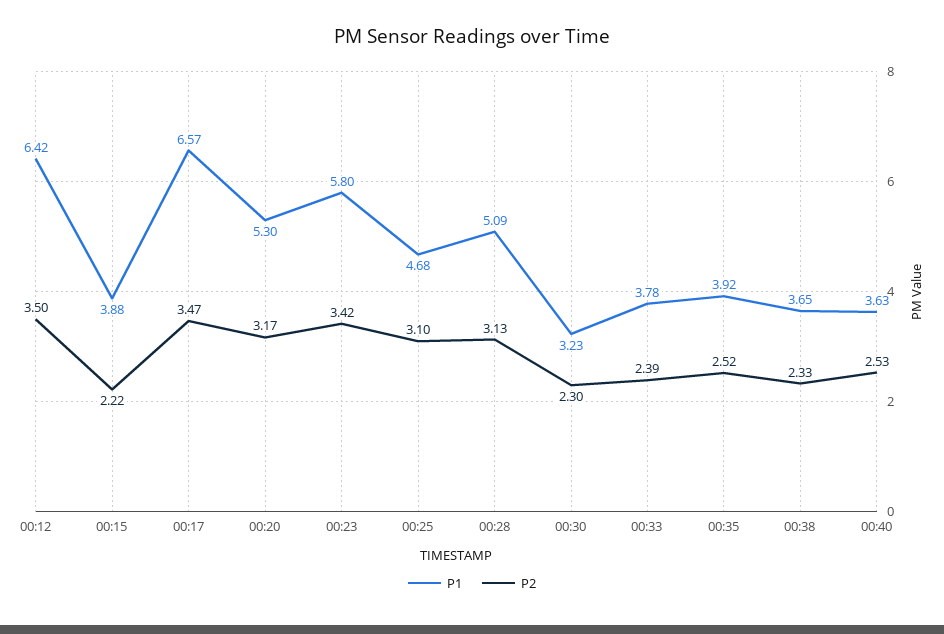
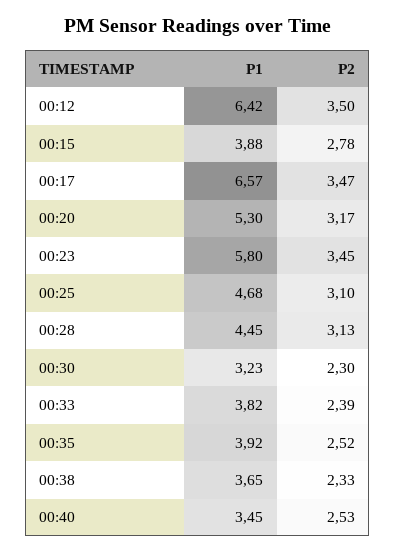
  {
    "P1": {
      "00:12": 6.42,
      "00:15": 3.88,
      "00:17": 6.57,
      "00:20": 5.3,
      "00:23": 5.8,
      "00:25": 4.68,
-     "00:28": 5.09,
+     "00:28": 4.45,
      "00:30": 3.23,
-     "00:33": 3.78,
+     "00:33": 3.82,
      "00:35": 3.92,
      "00:38": 3.65,
-     "00:40": 3.63
+     "00:40": 3.45
    },
    "P2": {
      "00:12": 3.5,
-     "00:15": 2.22,
+     "00:15": 2.78,
      "00:17": 3.47,
      "00:20": 3.17,
-     "00:23": 3.42,
+     "00:23": 3.45,
      "00:25": 3.1,
      "00:28": 3.13,
      "00:30": 2.3,
      "00:33": 2.39,
      "00:35": 2.52,
      "00:38": 2.33,
      "00:40": 2.53
    }
  }

